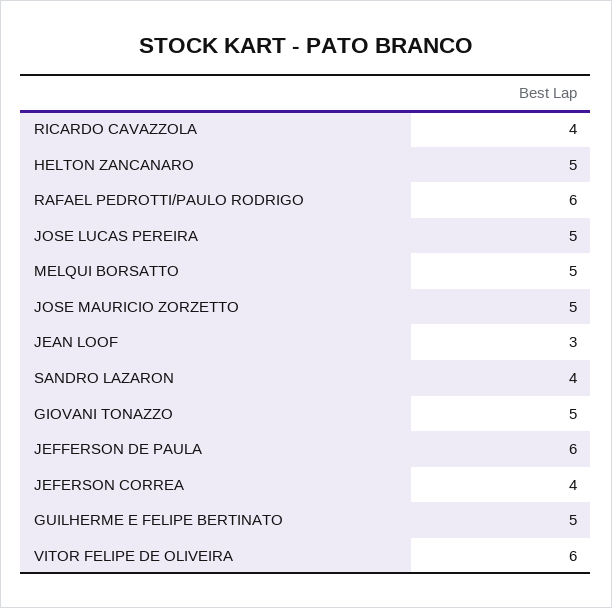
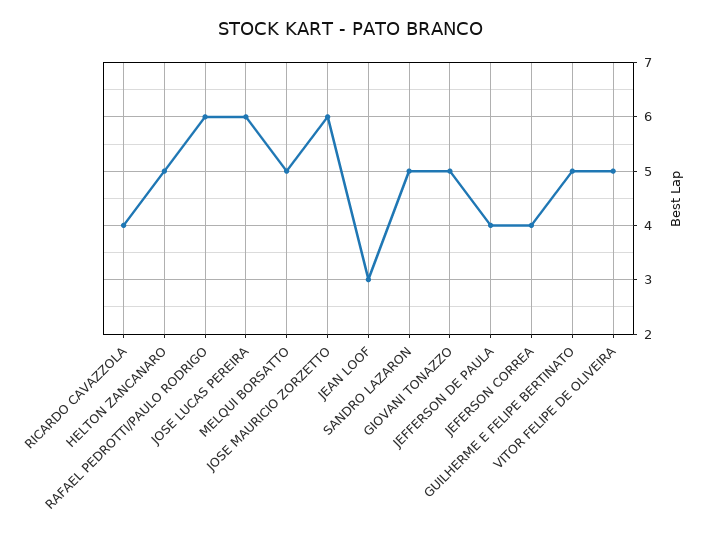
  {
    "RICARDO CAVAZZOLA": 4,
    "HELTON ZANCANARO": 5,
    "RAFAEL PEDROTTI/PAULO RODRIGO": 6,
-   "JOSE LUCAS PEREIRA": 5,
+   "JOSE LUCAS PEREIRA": 6,
    "MELQUI BORSATTO": 5,
-   "JOSE MAURICIO ZORZETTO": 5,
+   "JOSE MAURICIO ZORZETTO": 6,
    "JEAN LOOF": 3,
-   "SANDRO LAZARON": 4,
+   "SANDRO LAZARON": 5,
    "GIOVANI TONAZZO": 5,
-   "JEFFERSON DE PAULA": 6,
+   "JEFFERSON DE PAULA": 4,
    "JEFERSON CORREA": 4,
    "GUILHERME E FELIPE BERTINATO": 5,
-   "VITOR FELIPE DE OLIVEIRA": 6
+   "VITOR FELIPE DE OLIVEIRA": 5
  }

